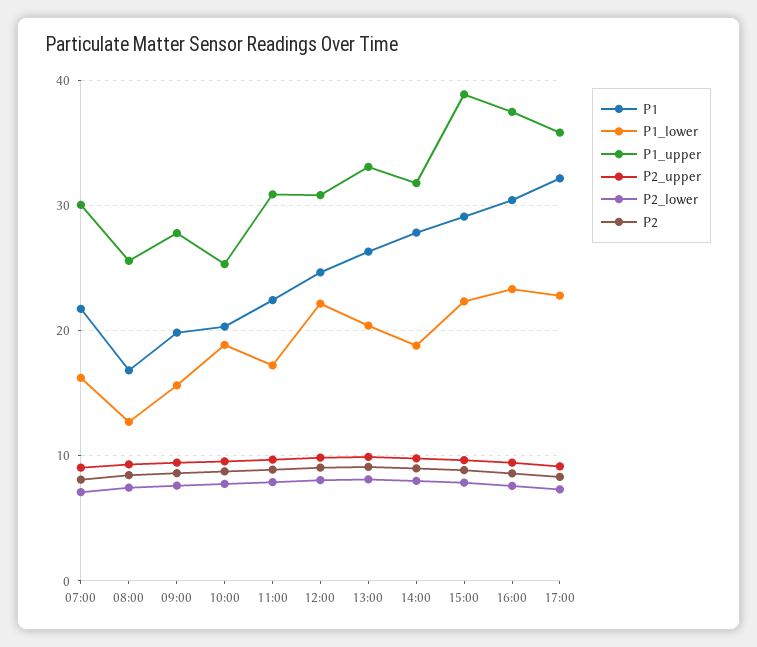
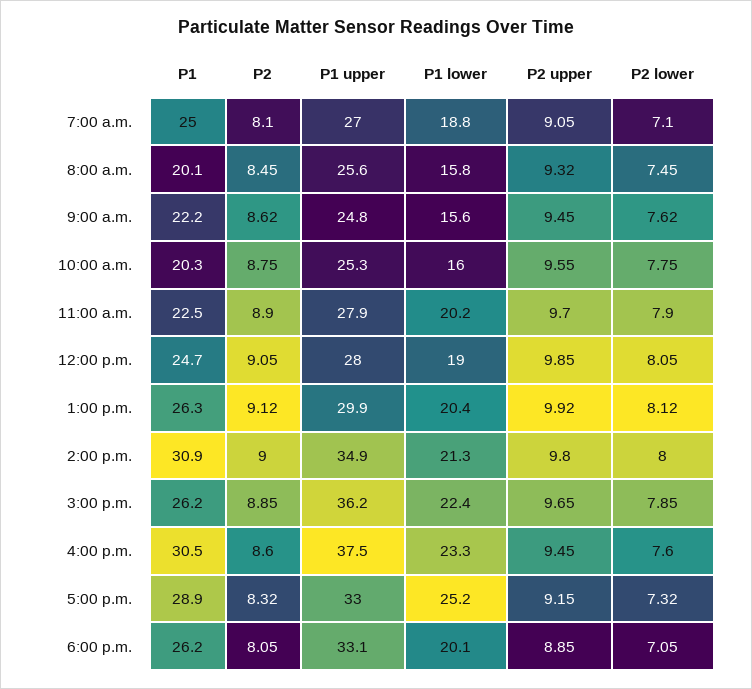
  {
    "P1": {
-     "07:00": 22,
+     "07:00": 25,
-     "08:00": 17,
+     "08:00": 20.1,
-     "09:00": 20,
+     "09:00": 22.2,
      "10:00": 20.3,
      "11:00": 22.5,
      "12:00": 24.7,
      "13:00": 26.3,
-     "14:00": 28,
+     "14:00": 30.9,
-     "15:00": 29,
+     "15:00": 26.2,
      "16:00": 30.5,
-     "17:00": 32
+     "17:00": 28.9,
+     "6:00 p.m.": 26.2
    },
    "P1_lower": {
-     "07:00": 16,
+     "07:00": 18.8,
-     "08:00": 13,
+     "08:00": 15.8,
      "09:00": 15.6,
-     "10:00": 19,
+     "10:00": 16,
-     "11:00": 17,
+     "11:00": 20.2,
-     "12:00": 22,
+     "12:00": 19,
      "13:00": 20.4,
-     "14:00": 19,
+     "14:00": 21.3,
      "15:00": 22.4,
      "16:00": 23.3,
-     "17:00": 23
+     "17:00": 25.2,
+     "6:00 p.m.": 20.1
    },
    "P1_upper": {
-     "07:00": 30,
+     "07:00": 27,
      "08:00": 25.6,
-     "09:00": 28,
+     "09:00": 24.8,
      "10:00": 25.3,
-     "11:00": 31,
+     "11:00": 27.9,
-     "12:00": 31,
+     "12:00": 28,
-     "13:00": 33,
+     "13:00": 29.9,
-     "14:00": 32,
+     "14:00": 34.9,
-     "15:00": 39,
+     "15:00": 36.2,
      "16:00": 37.5,
-     "17:00": 36
+     "17:00": 33,
+     "6:00 p.m.": 33.1
    },
    "P2_upper": {
      "07:00": 9.05,
      "08:00": 9.32,
      "09:00": 9.45,
      "10:00": 9.55,
      "11:00": 9.7,
      "12:00": 9.85,
      "13:00": 9.92,
      "14:00": 9.8,
      "15:00": 9.65,
      "16:00": 9.45,
-     "17:00": 9.15
+     "17:00": 9.15,
+     "6:00 p.m.": 8.85
    },
    "P2_lower": {
      "07:00": 7.1,
      "08:00": 7.45,
      "09:00": 7.62,
      "10:00": 7.75,
      "11:00": 7.9,
      "12:00": 8.05,
      "13:00": 8.12,
      "14:00": 8,
      "15:00": 7.85,
      "16:00": 7.6,
-     "17:00": 7.32
+     "17:00": 7.32,
+     "6:00 p.m.": 7.05
    },
    "P2": {
      "07:00": 8.1,
      "08:00": 8.45,
      "09:00": 8.62,
      "10:00": 8.75,
      "11:00": 8.9,
      "12:00": 9.05,
      "13:00": 9.12,
      "14:00": 9,
      "15:00": 8.85,
      "16:00": 8.6,
-     "17:00": 8.32
+     "17:00": 8.32,
+     "6:00 p.m.": 8.05
    }
  }

